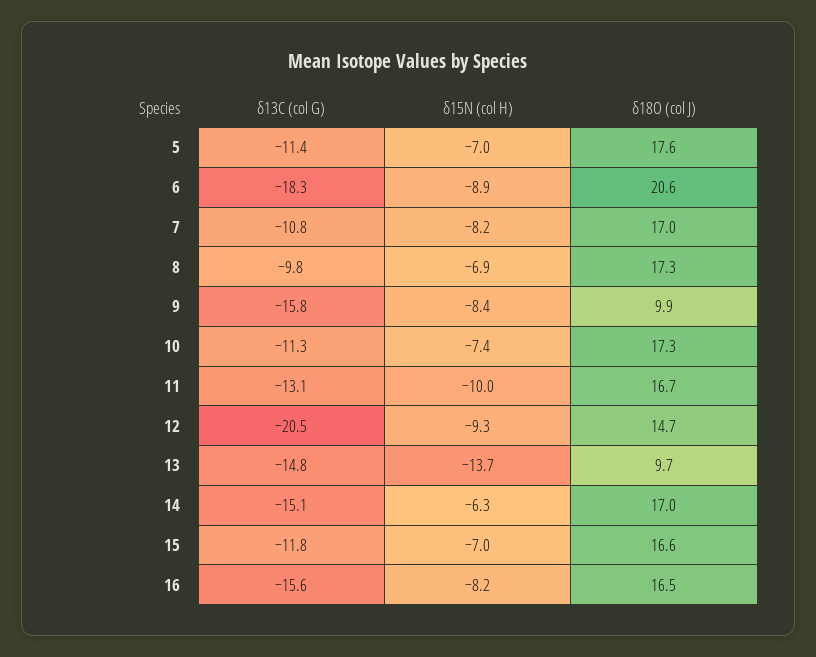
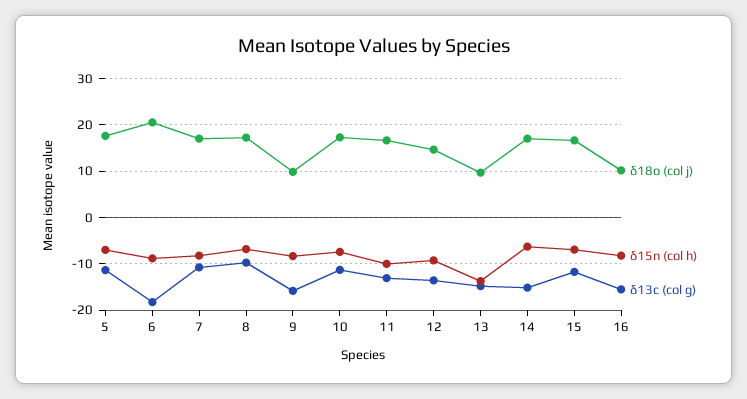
  {
    "δ13C (col G)": {
      "5": -11.4,
      "6": -18.3,
      "7": -10.8,
      "8": -9.8,
      "9": -15.8,
      "10": -11.3,
      "11": -13.1,
-     "12": -20.5,
+     "12": -14,
      "13": -14.8,
      "14": -15.1,
      "15": -11.8,
      "16": -15.6
    },
    "δ15N (col H)": {
      "5": -7,
      "6": -8.9,
      "7": -8.2,
      "8": -6.9,
      "9": -8.4,
      "10": -7.4,
      "11": -10,
      "12": -9.3,
      "13": -13.7,
      "14": -6.3,
      "15": -7,
      "16": -8.2
    },
    "δ18O (col J)": {
      "5": 17.6,
      "6": 20.6,
      "7": 17,
      "8": 17.3,
      "9": 9.9,
      "10": 17.3,
      "11": 16.7,
      "12": 14.7,
      "13": 9.7,
      "14": 17,
      "15": 16.6,
-     "16": 16.5
+     "16": 10
    }
  }

